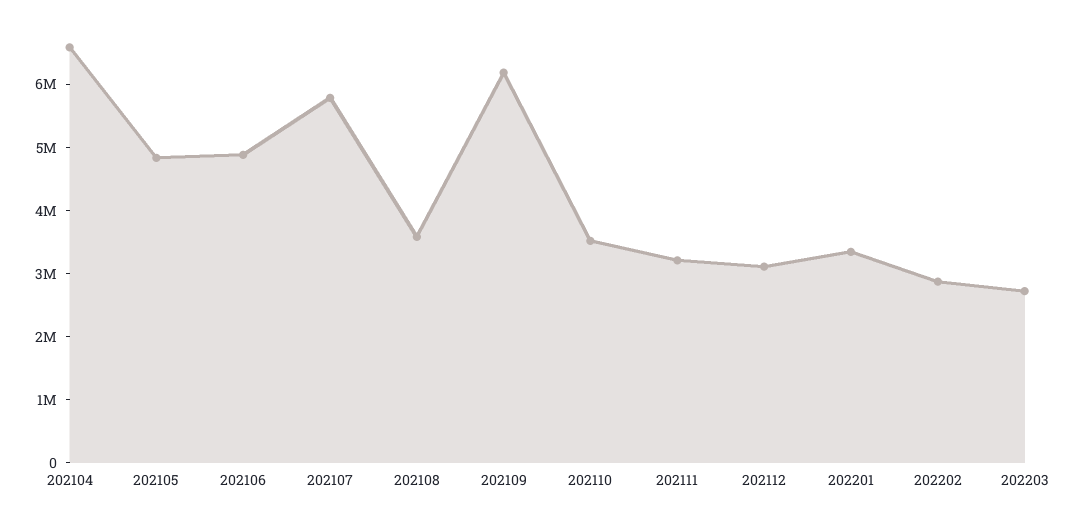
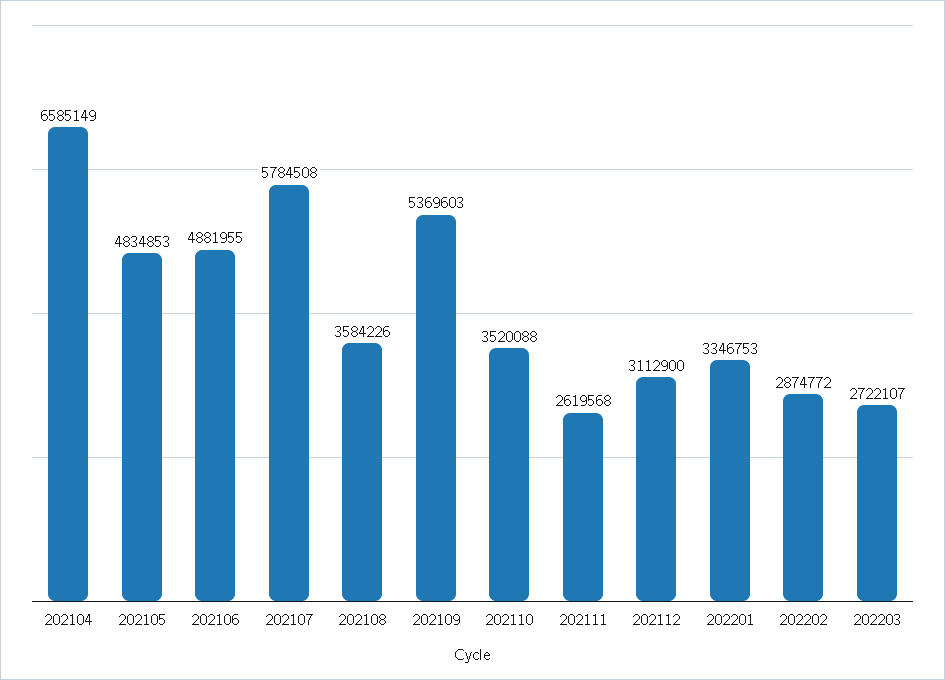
  {
    "202104": 6585149,
    "202105": 4834853,
    "202106": 4881955,
    "202107": 5784508,
    "202108": 3584226,
-   "202109": 6200000,
+   "202109": 5369603,
    "202110": 3520088,
-   "202111": 3200000,
+   "202111": 2619568,
    "202112": 3112900,
    "202201": 3346753,
    "202202": 2874772,
    "202203": 2722107
  }

